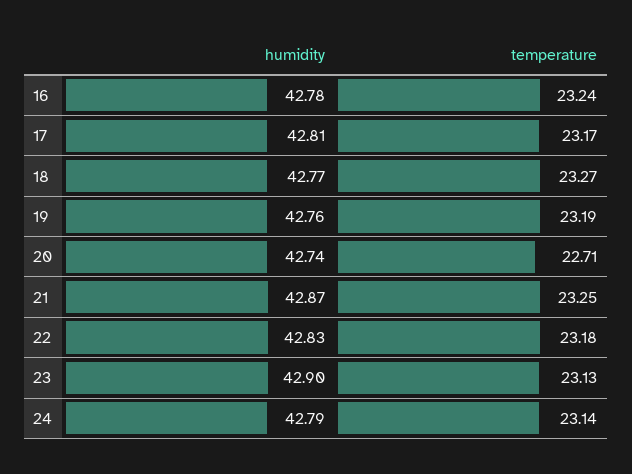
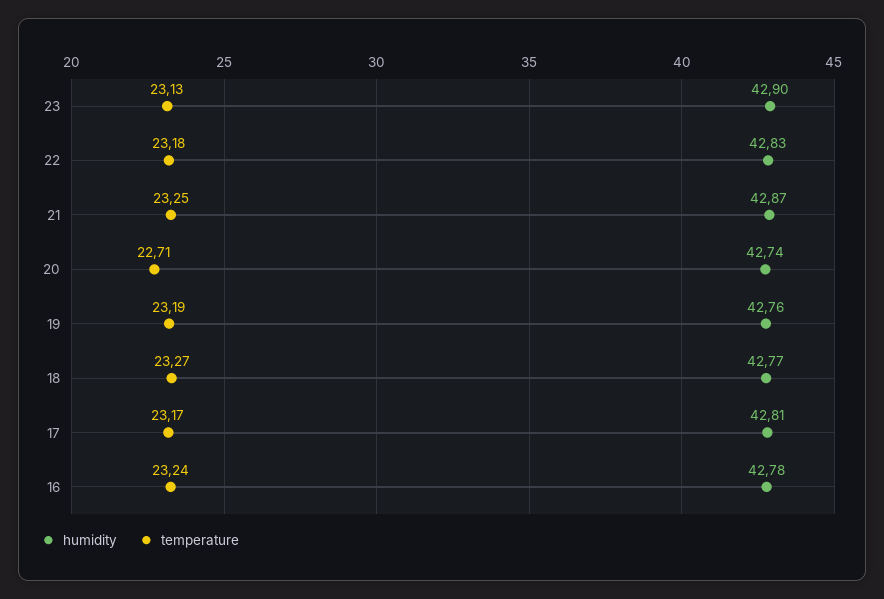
  {
    "humidity": {
      "16": 42.78,
      "17": 42.81,
      "18": 42.77,
      "19": 42.76,
      "20": 42.74,
      "21": 42.87,
      "22": 42.83,
-     "23": 42.9,
+     "23": 42.9
-     "24": 42.79
    },
    "temperature": {
      "16": 23.24,
      "17": 23.17,
      "18": 23.27,
      "19": 23.19,
      "20": 22.71,
      "21": 23.25,
      "22": 23.18,
-     "23": 23.13,
+     "23": 23.13
-     "24": 23.14
    }
  }

